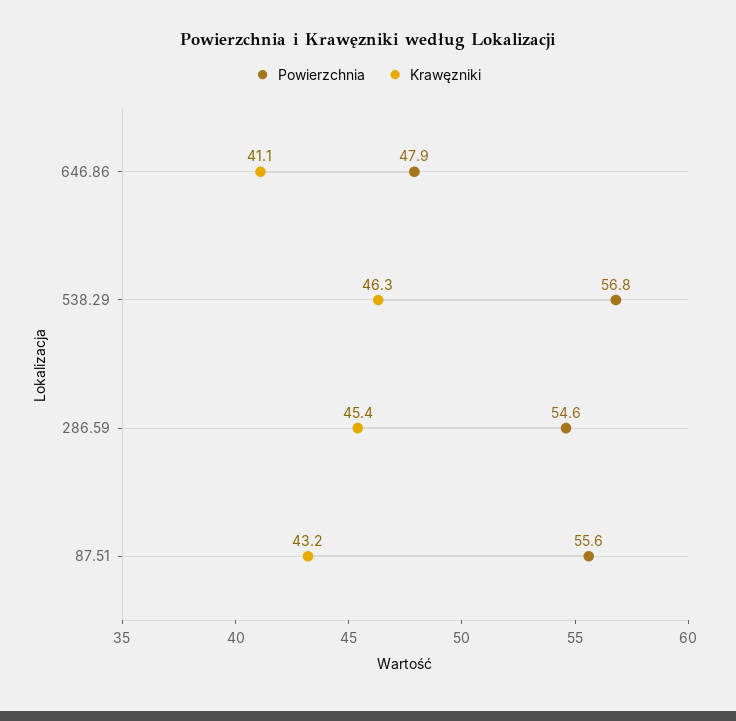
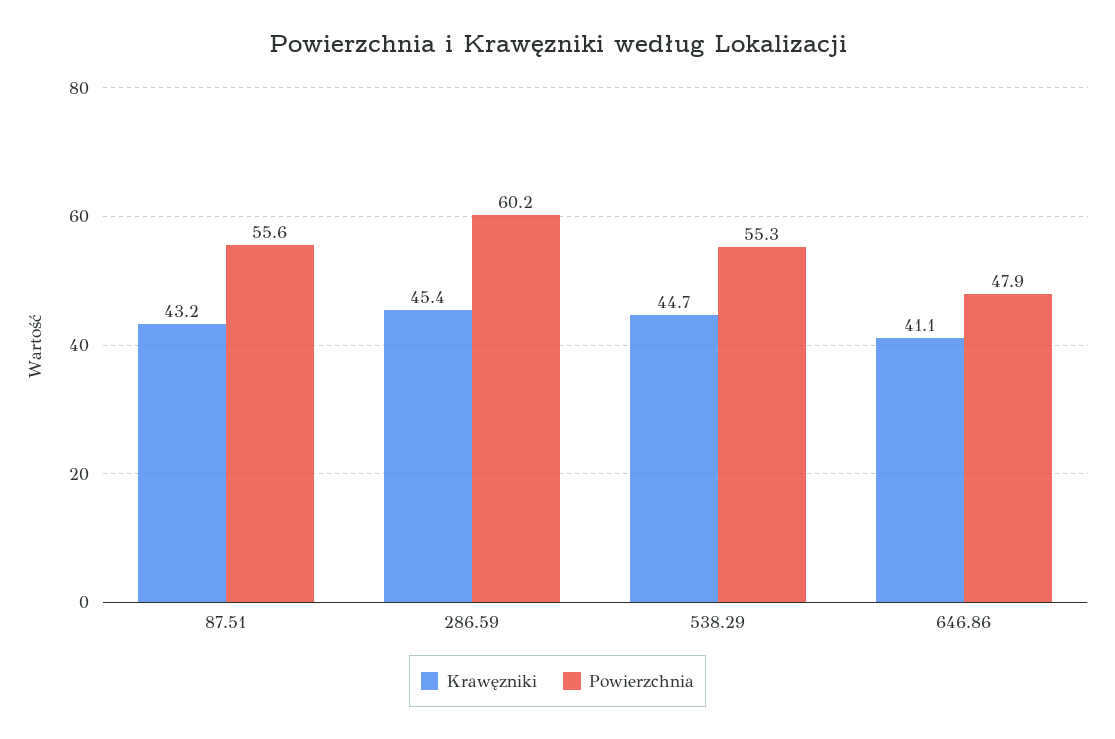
  {
    "Powierzchnia": {
      "646.86": 47.9,
-     "538.29": 56.8,
+     "538.29": 55.3,
-     "286.59": 54.6,
+     "286.59": 60.2,
      "87.51": 55.6
    },
    "Krawęzniki": {
      "646.86": 41.1,
-     "538.29": 46.3,
+     "538.29": 44.7,
      "286.59": 45.4,
      "87.51": 43.2
    }
  }

